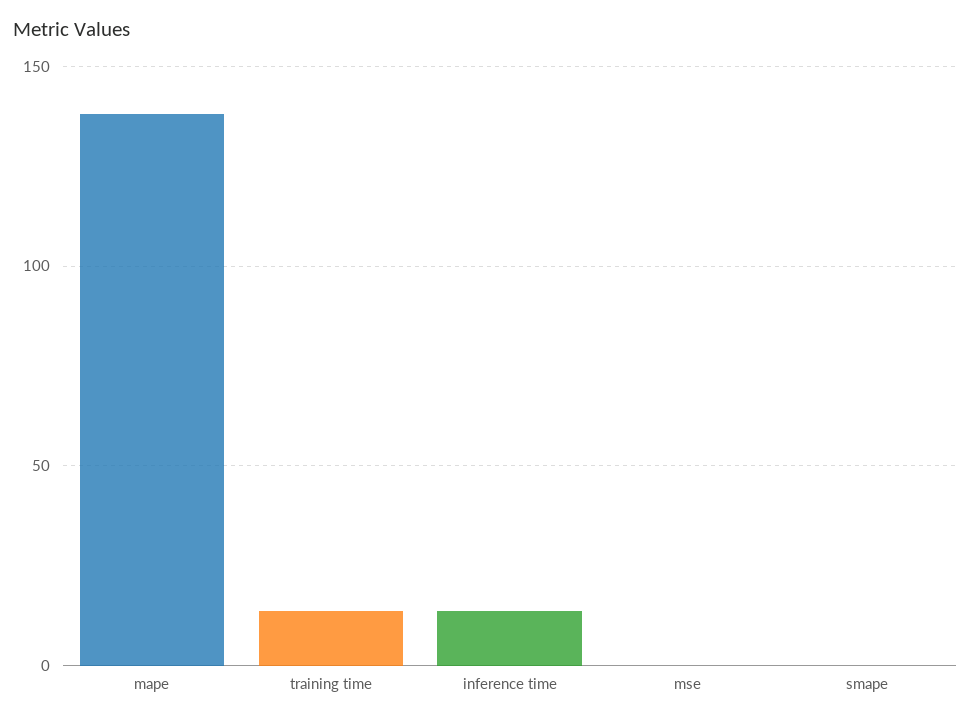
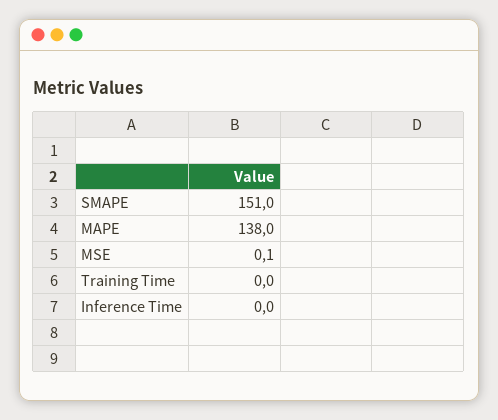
  {
    "mape": 138,
-   "training time": 15,
+   "training time": 0,
-   "inference time": 15,
+   "inference time": 0,
    "mse": 0.1,
-   "smape": 0
+   "smape": 151
  }

